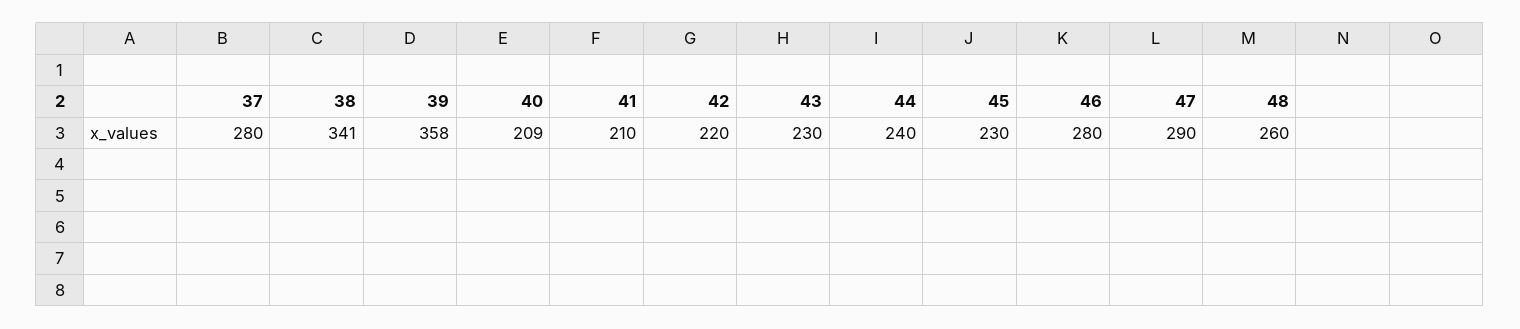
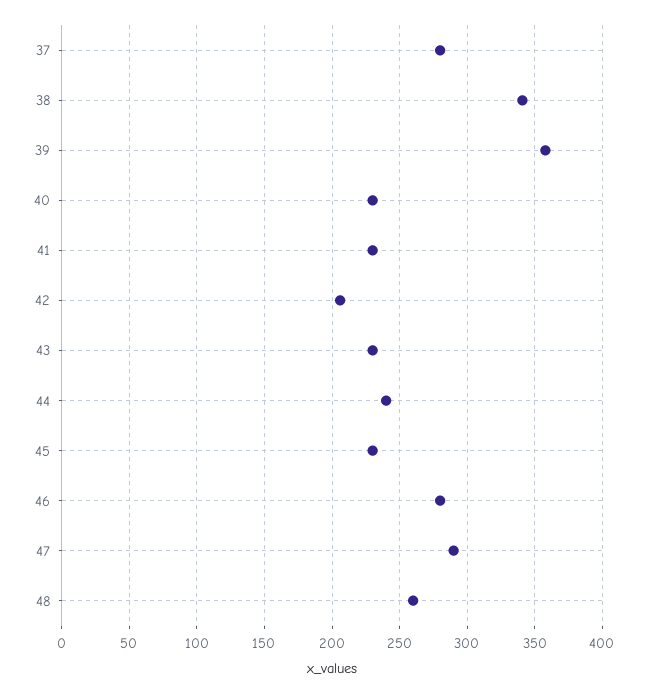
  {
    "37": 280,
    "38": 341,
    "39": 358,
-   "40": 209,
+   "40": 230,
-   "41": 210,
+   "41": 230,
-   "42": 220,
+   "42": 205,
    "43": 230,
    "44": 240,
    "45": 230,
    "46": 280,
    "47": 290,
    "48": 260
  }

